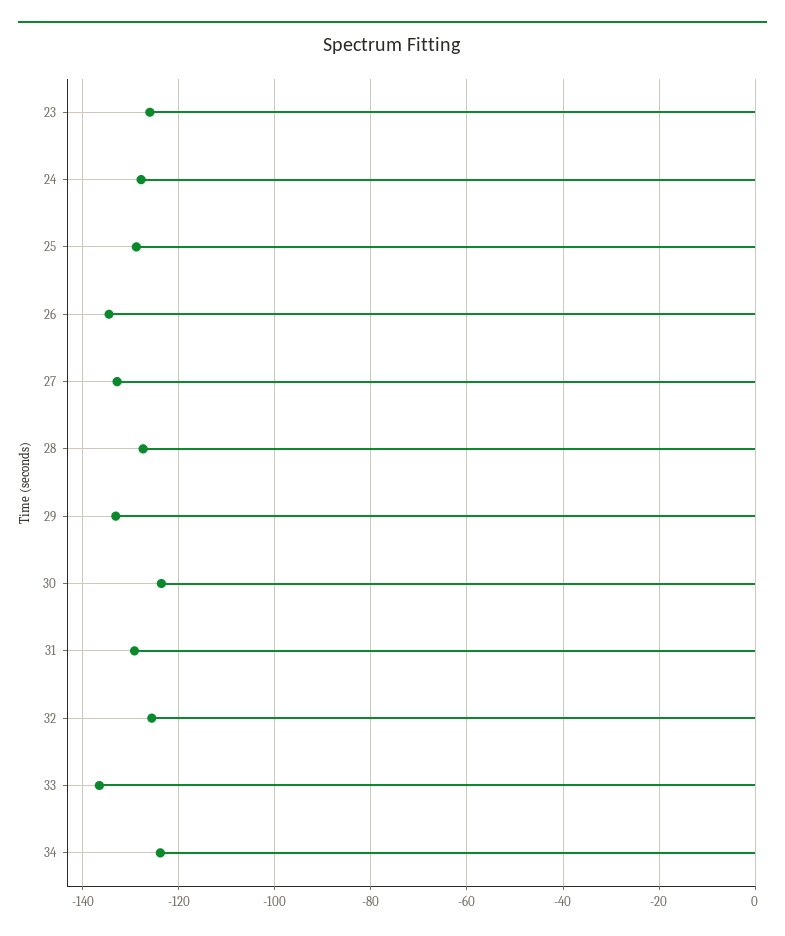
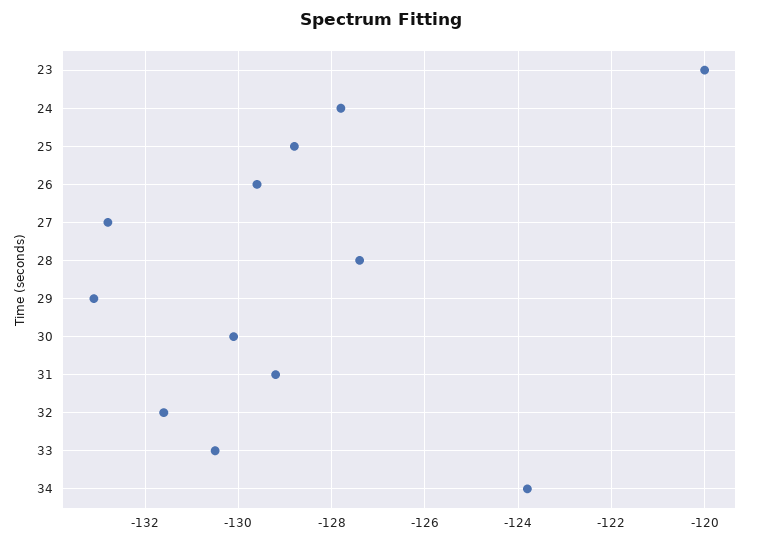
  {
-   "23": -126,
+   "23": -120,
    "24": -128,
    "25": -129,
-   "26": -134,
+   "26": -129.5,
    "27": -133,
    "28": -127.5,
    "29": -133,
-   "30": -124,
+   "30": -130,
    "31": -129,
-   "32": -126,
+   "32": -131.5,
-   "33": -136,
+   "33": -130.5,
    "34": -124
  }

